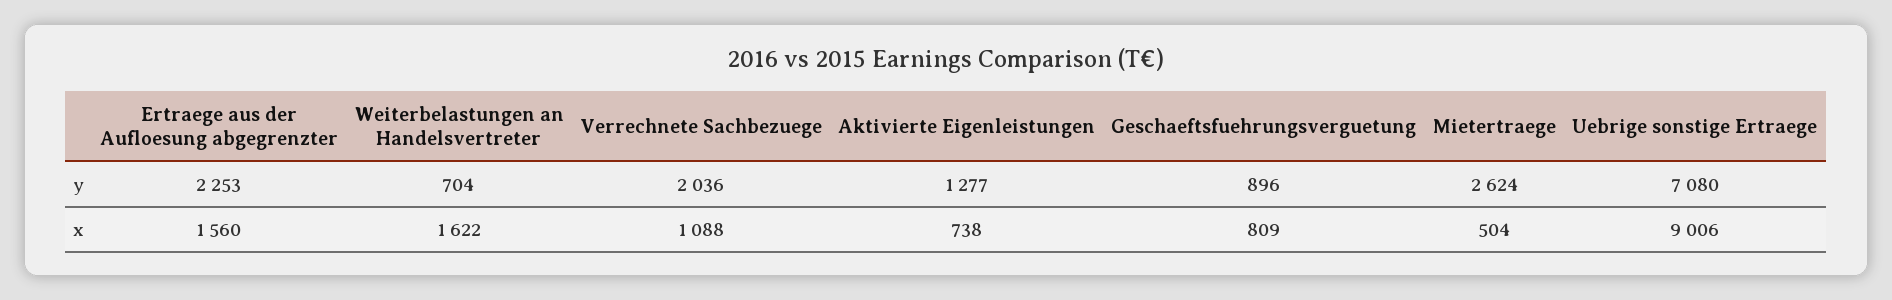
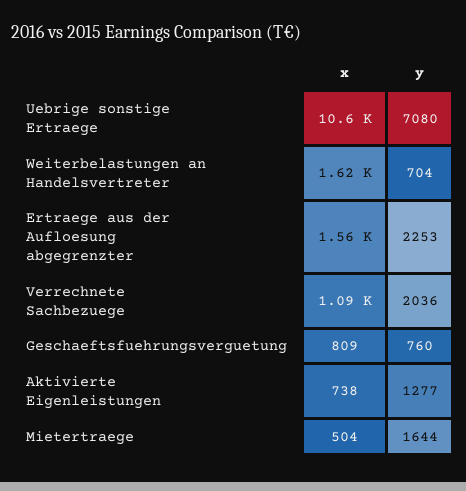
  {
    "Ertraege aus der Aufloesung abgegrenzter": {
      "y": 2253,
      "x": 1560
    },
    "Weiterbelastungen an Handelsvertreter": {
      "y": 704,
      "x": 1622
    },
    "Verrechnete Sachbezuege": {
      "y": 2036,
      "x": 1088
    },
    "Aktivierte Eigenleistungen": {
      "y": 1277,
      "x": 738
    },
    "Geschaeftsfuehrungsverguetung": {
-     "y": 896,
+     "y": 760,
      "x": 809
    },
    "Mietertraege": {
-     "y": 2624,
+     "y": 1644,
      "x": 504
    },
    "Uebrige sonstige Ertraege": {
      "y": 7080,
-     "x": 9006
+     "x": 10600
    }
  }

